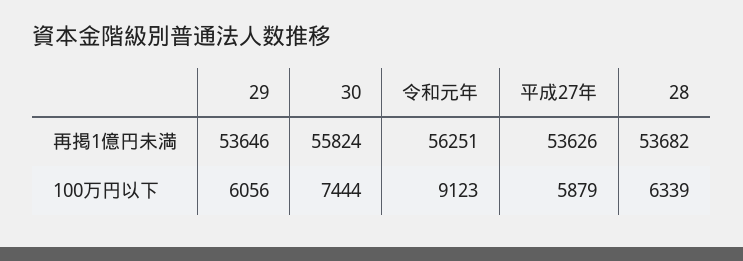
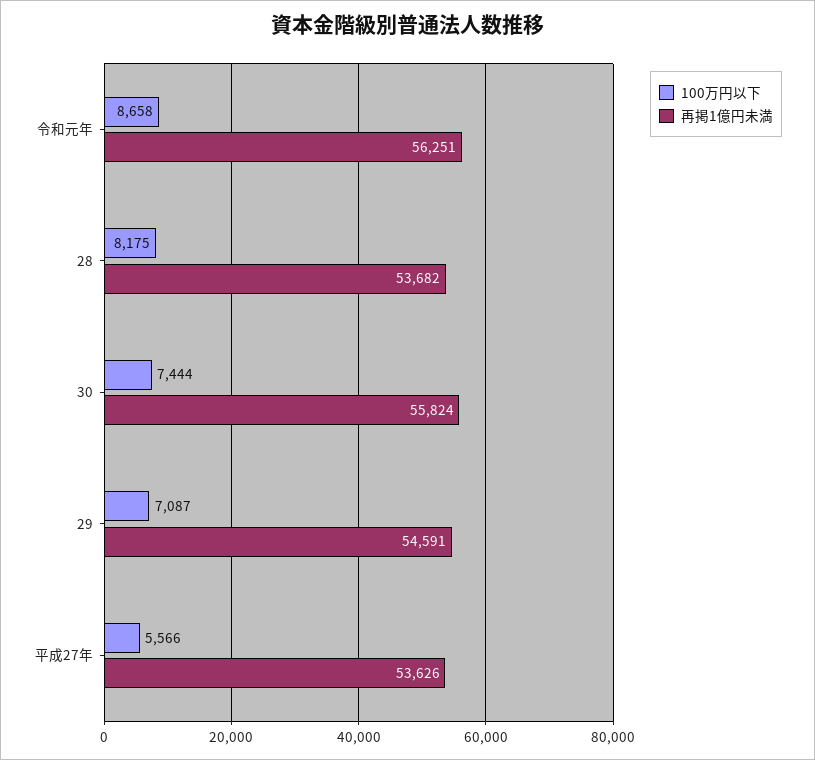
  {
    "再掲1億円未満": {
-     "29": 53646,
+     "29": 54591,
      "30": 55824,
      "令和元年": 56251,
      "平成27年": 53626,
      "28": 53682
    },
    "100万円以下": {
-     "29": 6056,
+     "29": 7087,
      "30": 7444,
-     "令和元年": 9123,
+     "令和元年": 8658,
-     "平成27年": 5879,
+     "平成27年": 5566,
-     "28": 6339
+     "28": 8175
    }
  }

